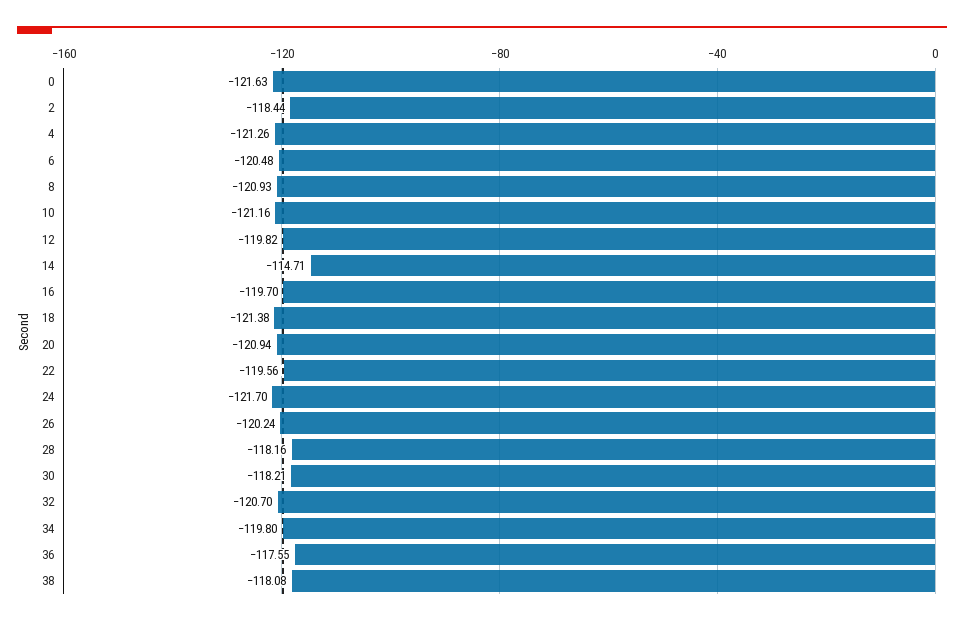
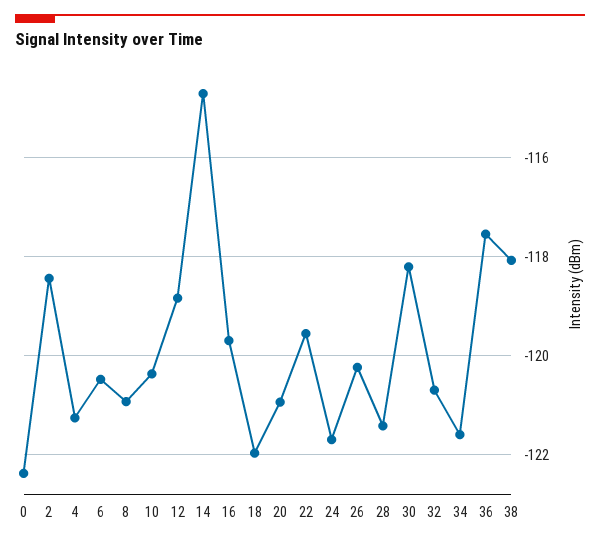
  {
-   "0": -121.63,
+   "0": -122.4,
    "2": -118.44,
    "4": -121.26,
    "6": -120.48,
    "8": -120.93,
-   "10": -121.16,
+   "10": -120.4,
-   "12": -119.82,
+   "12": -118.8,
    "14": -114.71,
    "16": -119.7,
-   "18": -121.38,
+   "18": -122,
    "20": -120.94,
    "22": -119.56,
    "24": -121.7,
    "26": -120.24,
-   "28": -118.16,
+   "28": -121.4,
    "30": -118.21,
    "32": -120.7,
-   "34": -119.8,
+   "34": -121.6,
    "36": -117.55,
    "38": -118.08
  }

